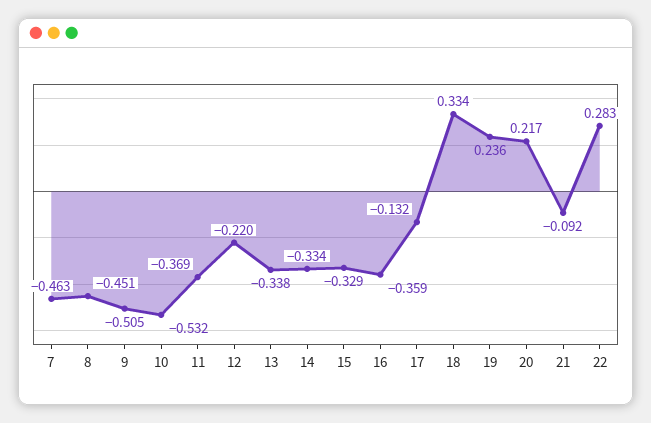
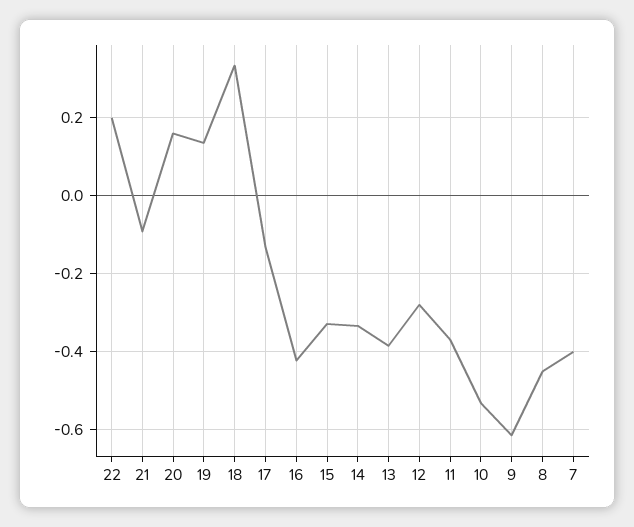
  {
-   "7": -0.463,
+   "7": -0.4,
    "8": -0.451,
-   "9": -0.505,
+   "9": -0.62,
    "10": -0.532,
    "11": -0.369,
-   "12": -0.22,
+   "12": -0.28,
-   "13": -0.338,
+   "13": -0.38,
    "14": -0.334,
    "15": -0.329,
-   "16": -0.359,
+   "16": -0.42,
    "17": -0.132,
    "18": 0.334,
-   "19": 0.236,
+   "19": 0.14,
-   "20": 0.217,
+   "20": 0.16,
    "21": -0.092,
-   "22": 0.283
+   "22": 0.2
  }

